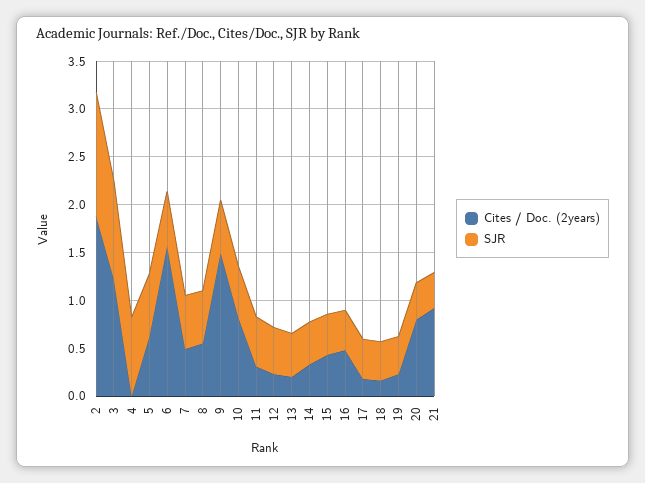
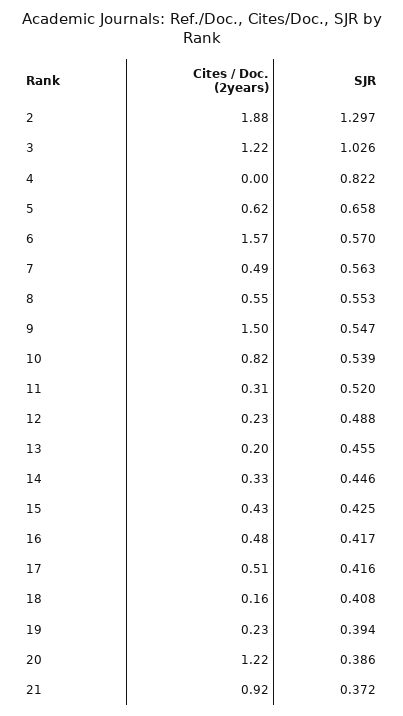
  {
    "Cites / Doc. (2years)": {
      "2": 1.88,
      "3": 1.22,
      "4": 0,
      "5": 0.62,
      "6": 1.57,
      "7": 0.49,
      "8": 0.55,
      "9": 1.5,
      "10": 0.82,
      "11": 0.31,
      "12": 0.23,
      "13": 0.2,
      "14": 0.33,
      "15": 0.43,
      "16": 0.48,
-     "17": 0.2,
+     "17": 0.51,
      "18": 0.16,
      "19": 0.23,
-     "20": 0.8,
+     "20": 1.22,
      "21": 0.92
    },
    "SJR": {
      "2": 1.297,
      "3": 1.026,
      "4": 0.822,
      "5": 0.658,
      "6": 0.57,
      "7": 0.563,
      "8": 0.553,
      "9": 0.547,
      "10": 0.539,
      "11": 0.52,
      "12": 0.488,
      "13": 0.455,
      "14": 0.446,
      "15": 0.425,
      "16": 0.417,
      "17": 0.416,
      "18": 0.408,
      "19": 0.394,
      "20": 0.386,
      "21": 0.372
    }
  }

